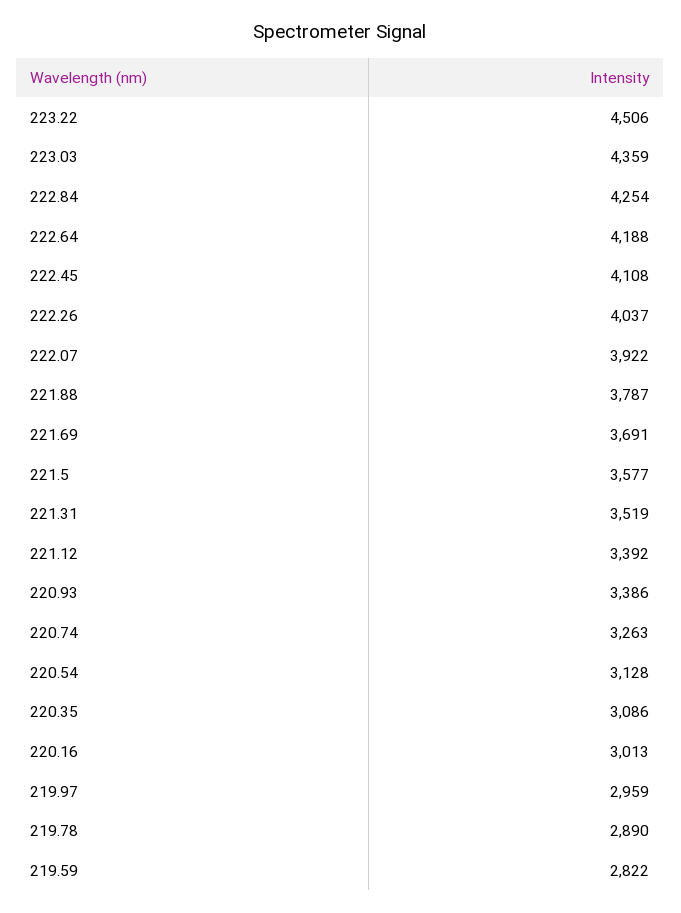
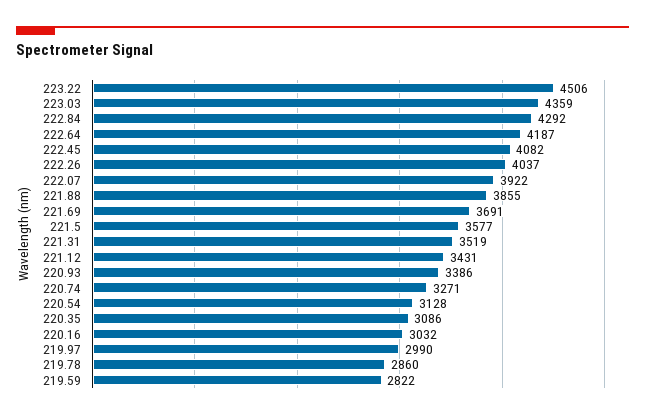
  {
    "223.22": 4506,
    "223.03": 4359,
-   "222.84": 4254,
+   "222.84": 4292,
-   "222.64": 4188,
+   "222.64": 4187,
-   "222.45": 4108,
+   "222.45": 4082,
    "222.26": 4037,
    "222.07": 3922,
-   "221.88": 3787,
+   "221.88": 3855,
    "221.69": 3691,
    "221.5": 3577,
    "221.31": 3519,
-   "221.12": 3392,
+   "221.12": 3431,
    "220.93": 3386,
-   "220.74": 3263,
+   "220.74": 3271,
    "220.54": 3128,
    "220.35": 3086,
-   "220.16": 3013,
+   "220.16": 3032,
-   "219.97": 2959,
+   "219.97": 2990,
-   "219.78": 2890,
+   "219.78": 2860,
    "219.59": 2822
  }

